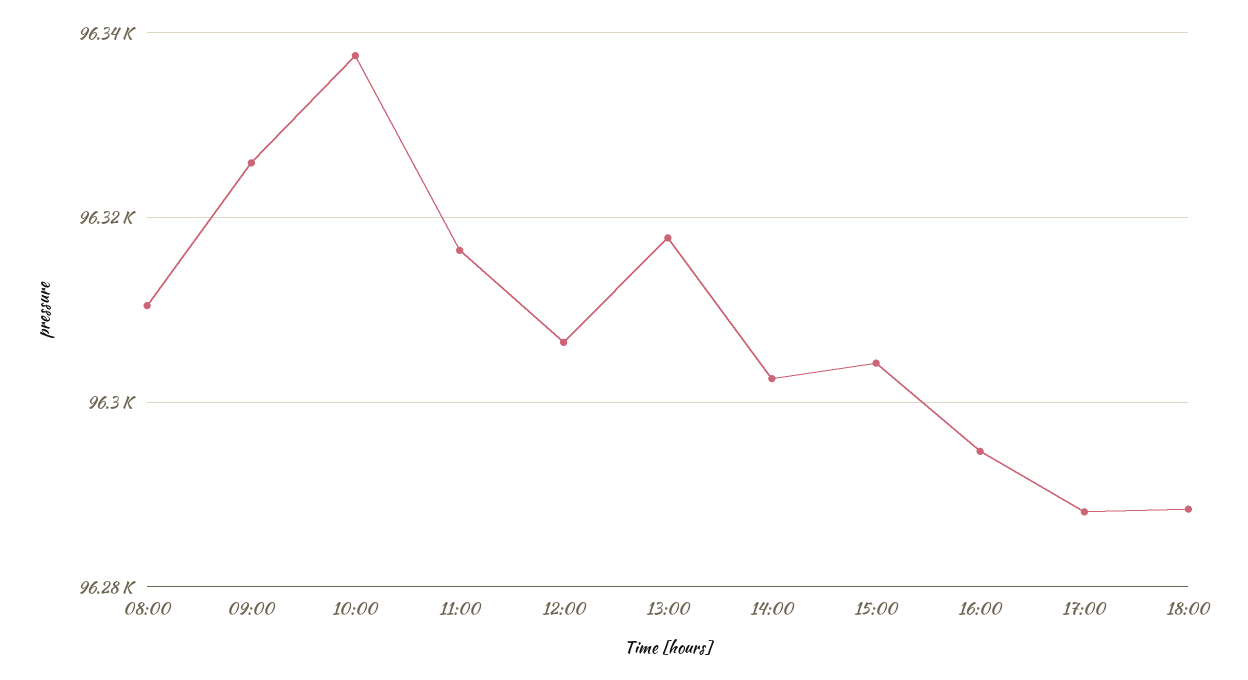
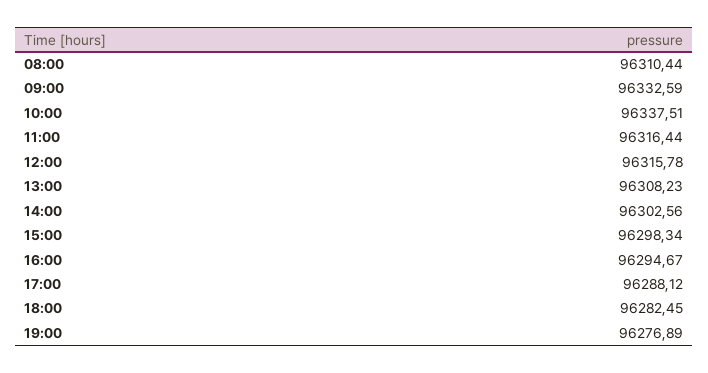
  {
    "08:00": 96310.44,
-   "09:00": 96326,
+   "09:00": 96332.59,
    "10:00": 96337.51,
    "11:00": 96316.44,
-   "12:00": 96306,
+   "12:00": 96315.78,
-   "13:00": 96318,
+   "13:00": 96308.23,
    "14:00": 96302.56,
-   "15:00": 96304,
+   "15:00": 96298.34,
    "16:00": 96294.67,
    "17:00": 96288.12,
-   "18:00": 96288
+   "18:00": 96282.45,
+   "19:00": 96276.89
  }

